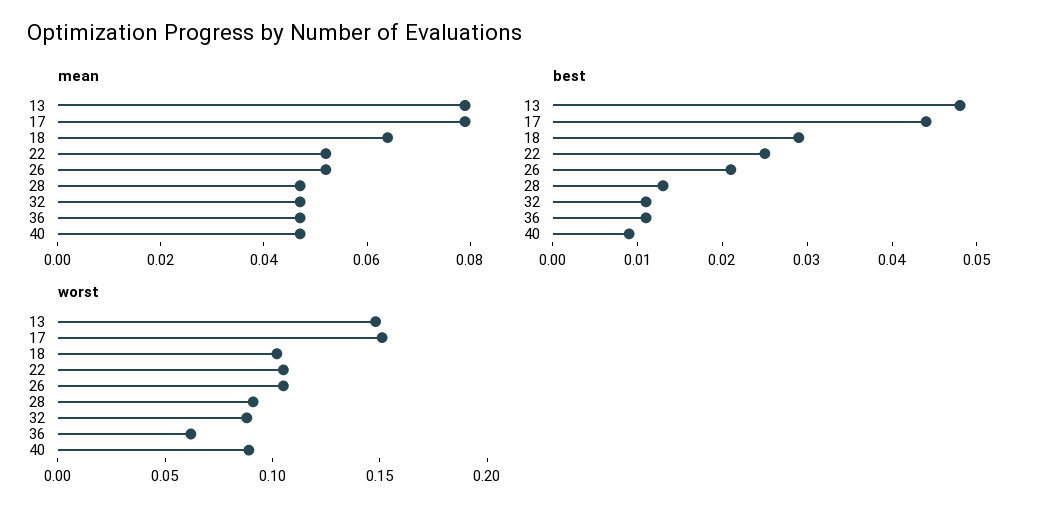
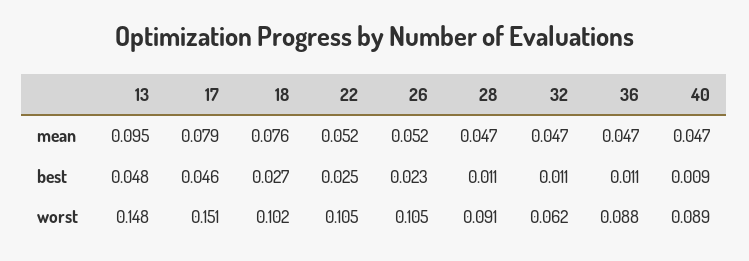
  {
    "mean": {
-     "13": 0.08,
+     "13": 0.095,
      "17": 0.079,
-     "18": 0.065,
+     "18": 0.076,
      "22": 0.052,
      "26": 0.052,
      "28": 0.047,
      "32": 0.047,
      "36": 0.047,
      "40": 0.047
    },
    "best": {
      "13": 0.048,
-     "17": 0.044,
+     "17": 0.046,
-     "18": 0.029,
+     "18": 0.027,
      "22": 0.025,
-     "26": 0.021,
+     "26": 0.023,
-     "28": 0.013,
+     "28": 0.011,
      "32": 0.011,
      "36": 0.011,
      "40": 0.009
    },
    "worst": {
      "13": 0.148,
      "17": 0.151,
      "18": 0.102,
      "22": 0.105,
      "26": 0.105,
      "28": 0.091,
-     "32": 0.09,
+     "32": 0.062,
-     "36": 0.06,
+     "36": 0.088,
      "40": 0.089
    }
  }

